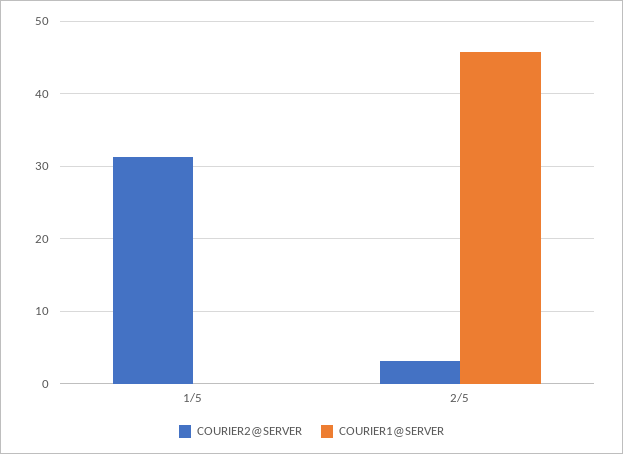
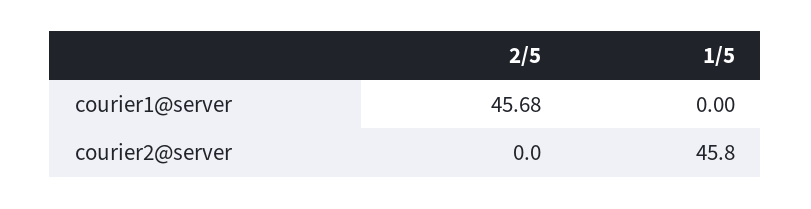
  {
    "COURIER2@SERVER": {
-     "1/5": 31,
+     "1/5": 45.8,
-     "2/5": 3
+     "2/5": 0
    },
    "COURIER1@SERVER": {
      "1/5": 0,
      "2/5": 45.68
    }
  }

